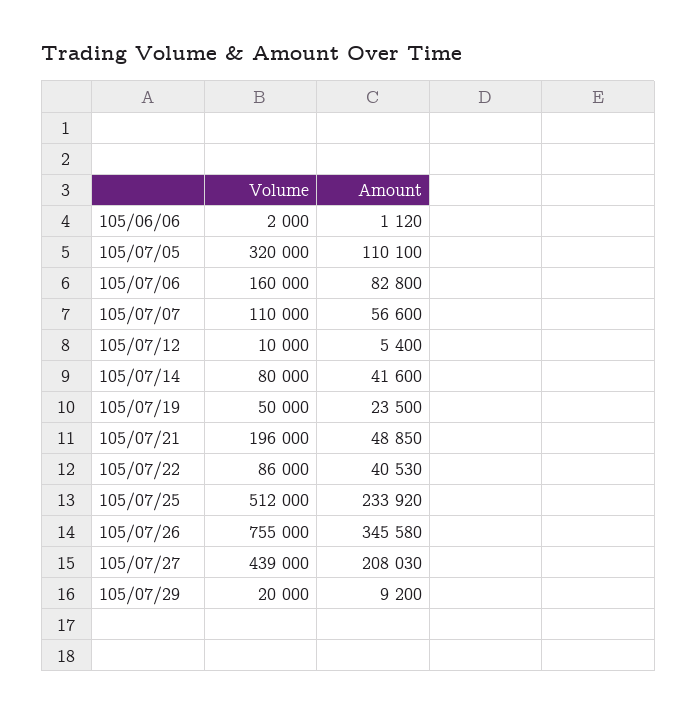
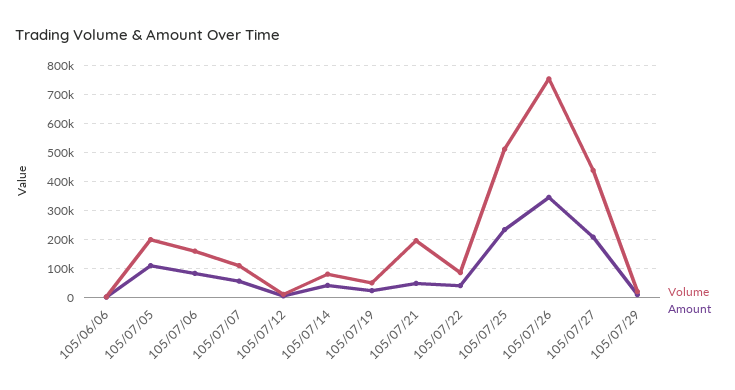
  {
    "Volume": {
      "105/06/06": 2000,
-     "105/07/05": 320000,
+     "105/07/05": 200000,
      "105/07/06": 160000,
      "105/07/07": 110000,
      "105/07/12": 10000,
      "105/07/14": 80000,
      "105/07/19": 50000,
      "105/07/21": 196000,
      "105/07/22": 86000,
      "105/07/25": 512000,
      "105/07/26": 755000,
      "105/07/27": 439000,
      "105/07/29": 20000
    },
    "Amount": {
      "105/06/06": 1120,
      "105/07/05": 110100,
      "105/07/06": 82800,
      "105/07/07": 56600,
      "105/07/12": 5400,
      "105/07/14": 41600,
      "105/07/19": 23500,
      "105/07/21": 48850,
      "105/07/22": 40530,
      "105/07/25": 233920,
      "105/07/26": 345580,
      "105/07/27": 208030,
      "105/07/29": 9200
    }
  }

